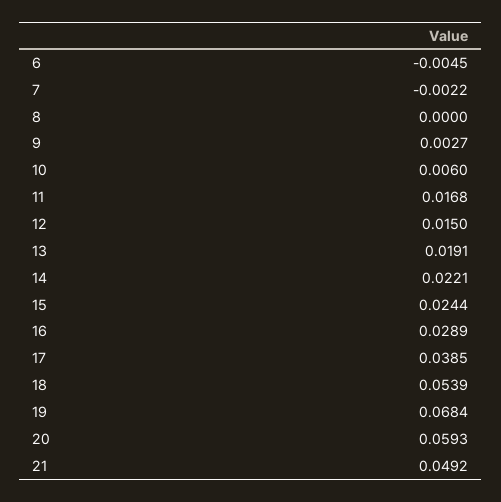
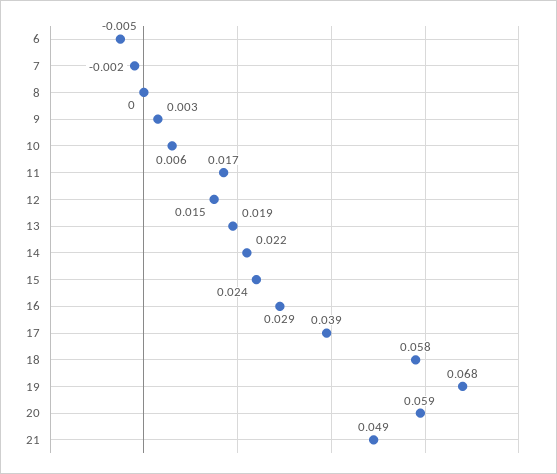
  {
    "6": -0.0045,
    "7": -0.0022,
    "8": 0,
    "9": 0.0027,
    "10": 0.006,
    "11": 0.0168,
    "12": 0.015,
    "13": 0.0191,
    "14": 0.0221,
    "15": 0.0244,
    "16": 0.0289,
    "17": 0.0385,
-   "18": 0.0539,
+   "18": 0.058,
    "19": 0.0684,
    "20": 0.0593,
    "21": 0.0492
  }

